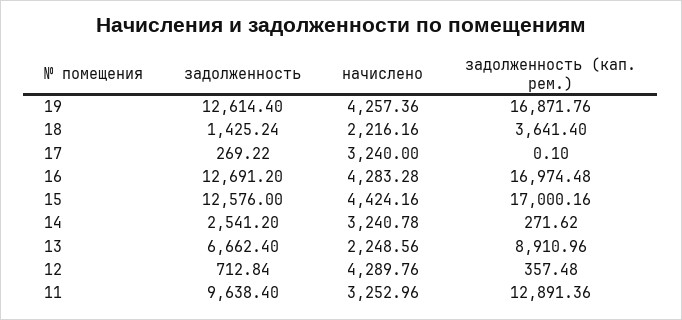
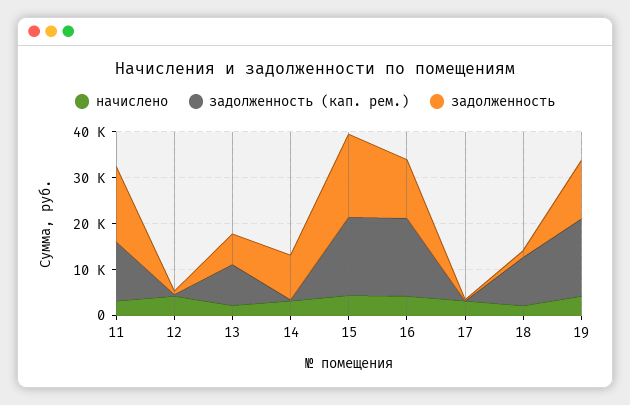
  {
    "задолженность": {
      "19": 12614.4,
      "18": 1425.24,
      "17": 269.22,
      "16": 12691.2,
-     "15": 12576,
+     "15": 18000,
-     "14": 2541.2,
+     "14": 10000,
      "13": 6662.4,
      "12": 712.84,
-     "11": 9638.4
+     "11": 16000
    },
    "начислено": {
      "19": 4257.36,
      "18": 2216.16,
      "17": 3240,
      "16": 4283.28,
      "15": 4424.16,
      "14": 3240.78,
      "13": 2248.56,
      "12": 4289.76,
      "11": 3252.96
    },
    "задолженность (кап. рем.)": {
      "19": 16871.76,
-     "18": 3641.4,
+     "18": 10000,
      "17": 0.1,
      "16": 16974.48,
      "15": 17000.16,
      "14": 271.62,
      "13": 8910.96,
      "12": 357.48,
      "11": 12891.36
    }
  }

